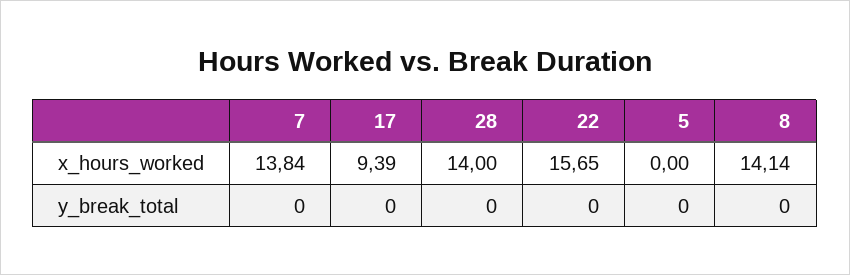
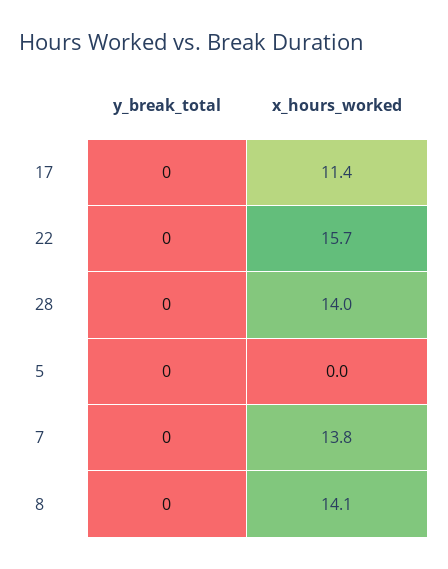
  {
    "7": {
      "x_hours_worked": 13.84,
      "y_break_total": 0
    },
    "17": {
-     "x_hours_worked": 9.39,
+     "x_hours_worked": 11.4,
      "y_break_total": 0
    },
    "28": {
      "x_hours_worked": 14,
      "y_break_total": 0
    },
    "22": {
      "x_hours_worked": 15.65,
      "y_break_total": 0
    },
    "5": {
      "x_hours_worked": 0,
      "y_break_total": 0
    },
    "8": {
      "x_hours_worked": 14.14,
      "y_break_total": 0
    }
  }

